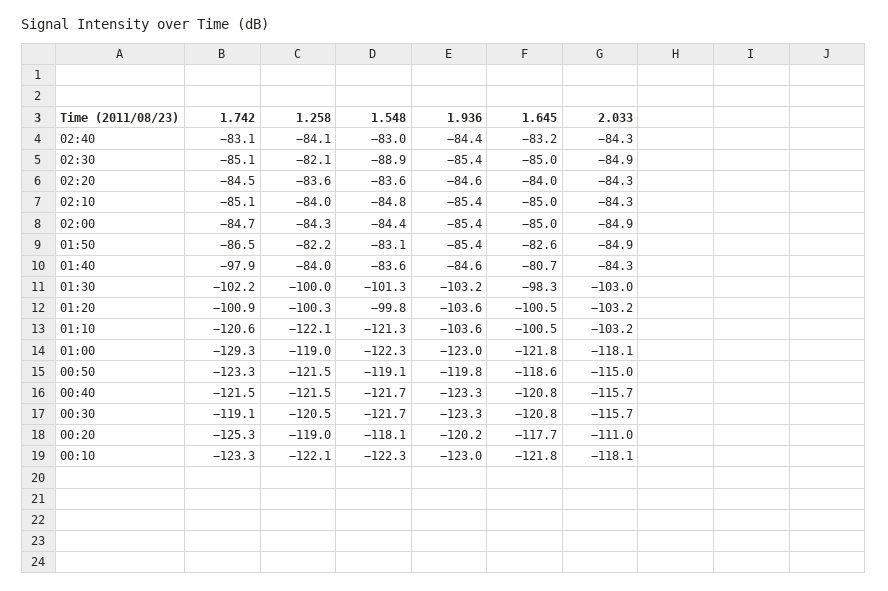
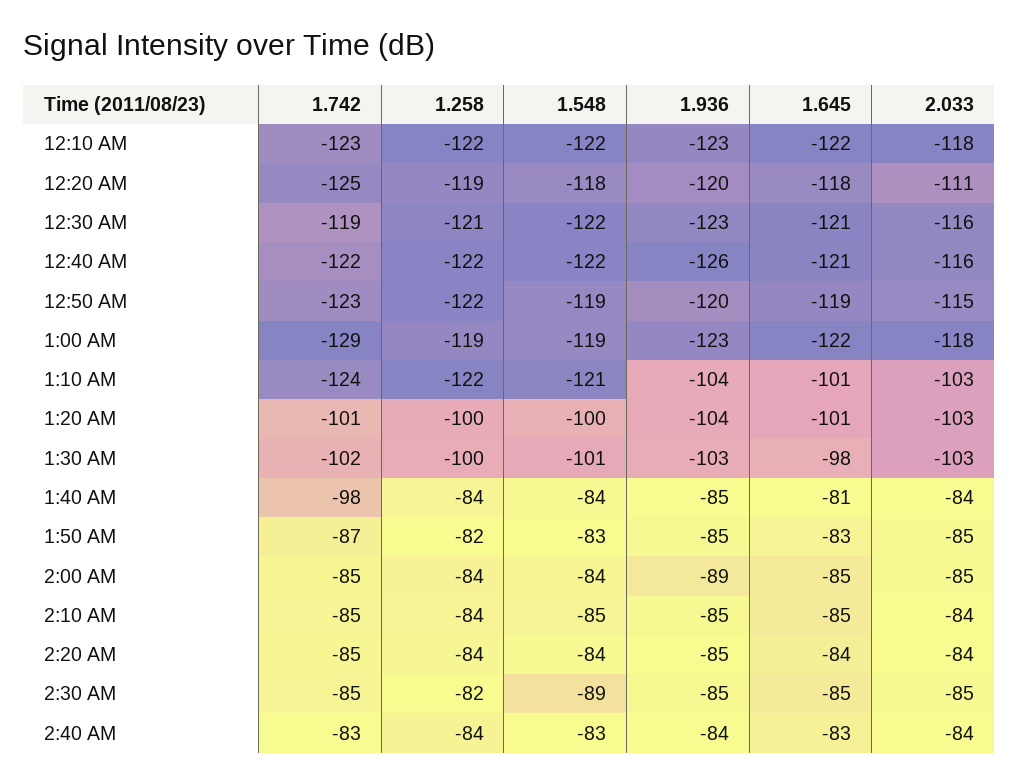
  {
    "1.742": {
      "02:40": -83.1,
      "02:30": -85.1,
      "02:20": -84.5,
      "02:10": -85.1,
      "02:00": -84.7,
      "01:50": -86.5,
      "01:40": -97.9,
      "01:30": -102.2,
      "01:20": -100.9,
-     "01:10": -120.6,
+     "01:10": -124,
      "01:00": -129.3,
      "00:50": -123.3,
      "00:40": -121.5,
      "00:30": -119.1,
      "00:20": -125.3,
      "00:10": -123.3
    },
    "1.258": {
      "02:40": -84.1,
      "02:30": -82.1,
      "02:20": -83.6,
      "02:10": -84,
      "02:00": -84.3,
      "01:50": -82.2,
      "01:40": -84,
      "01:30": -100,
      "01:20": -100.3,
      "01:10": -122.1,
      "01:00": -119,
      "00:50": -121.5,
      "00:40": -121.5,
      "00:30": -120.5,
      "00:20": -119,
      "00:10": -122.1
    },
    "1.548": {
      "02:40": -83,
      "02:30": -88.9,
      "02:20": -83.6,
      "02:10": -84.8,
      "02:00": -84.4,
      "01:50": -83.1,
      "01:40": -83.6,
      "01:30": -101.3,
      "01:20": -99.8,
      "01:10": -121.3,
-     "01:00": -122.3,
+     "01:00": -119,
      "00:50": -119.1,
      "00:40": -121.7,
      "00:30": -121.7,
      "00:20": -118.1,
      "00:10": -122.3
    },
    "1.936": {
      "02:40": -84.4,
      "02:30": -85.4,
      "02:20": -84.6,
      "02:10": -85.4,
-     "02:00": -85.4,
+     "02:00": -89,
      "01:50": -85.4,
      "01:40": -84.6,
      "01:30": -103.2,
      "01:20": -103.6,
      "01:10": -103.6,
      "01:00": -123,
      "00:50": -119.8,
-     "00:40": -123.3,
+     "00:40": -126,
      "00:30": -123.3,
      "00:20": -120.2,
      "00:10": -123
    },
    "1.645": {
      "02:40": -83.2,
      "02:30": -85,
      "02:20": -84,
      "02:10": -85,
      "02:00": -85,
      "01:50": -82.6,
      "01:40": -80.7,
      "01:30": -98.3,
      "01:20": -100.5,
      "01:10": -100.5,
      "01:00": -121.8,
      "00:50": -118.6,
      "00:40": -120.8,
      "00:30": -120.8,
      "00:20": -117.7,
      "00:10": -121.8
    },
    "2.033": {
      "02:40": -84.3,
      "02:30": -84.9,
      "02:20": -84.3,
      "02:10": -84.3,
      "02:00": -84.9,
      "01:50": -84.9,
      "01:40": -84.3,
      "01:30": -103,
      "01:20": -103.2,
      "01:10": -103.2,
      "01:00": -118.1,
      "00:50": -115,
      "00:40": -115.7,
      "00:30": -115.7,
      "00:20": -111,
      "00:10": -118.1
    }
  }

